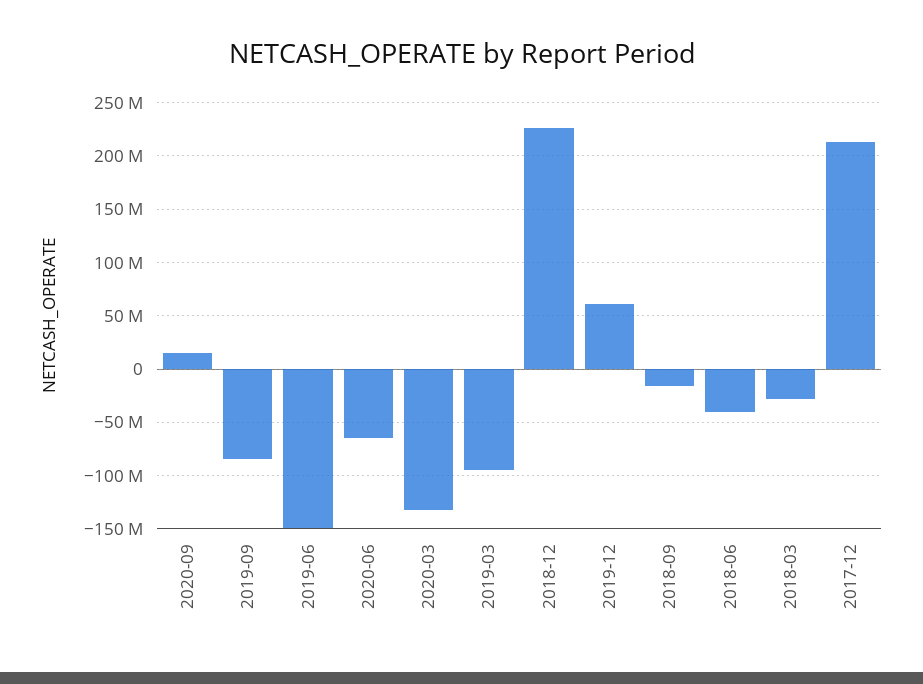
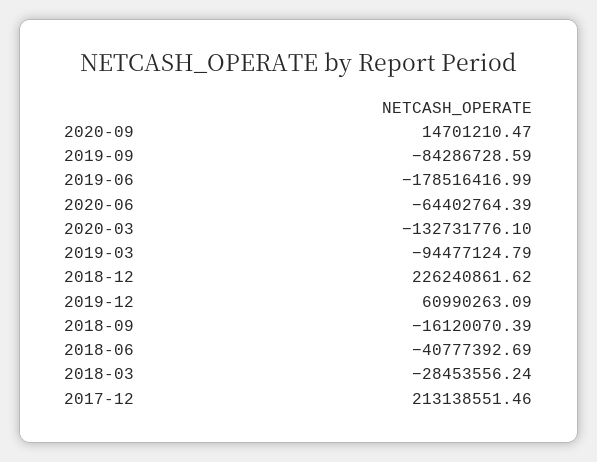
  {
    "2020-09": 14701210.47,
    "2019-09": -84286728.59,
-   "2019-06": -150000000,
+   "2019-06": -178516416.99,
    "2020-06": -64402764.39,
    "2020-03": -132731776.1,
    "2019-03": -94477124.79,
    "2018-12": 226240861.62,
    "2019-12": 60990263.09,
    "2018-09": -16120070.39,
    "2018-06": -40777392.69,
    "2018-03": -28453556.24,
    "2017-12": 213138551.46
  }

